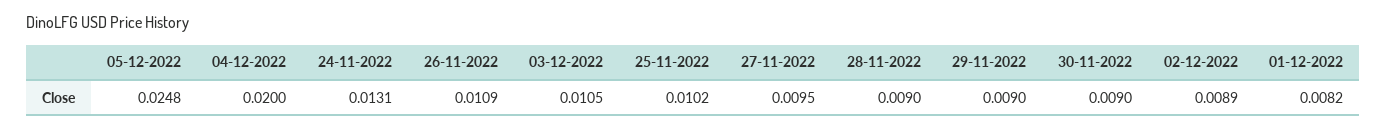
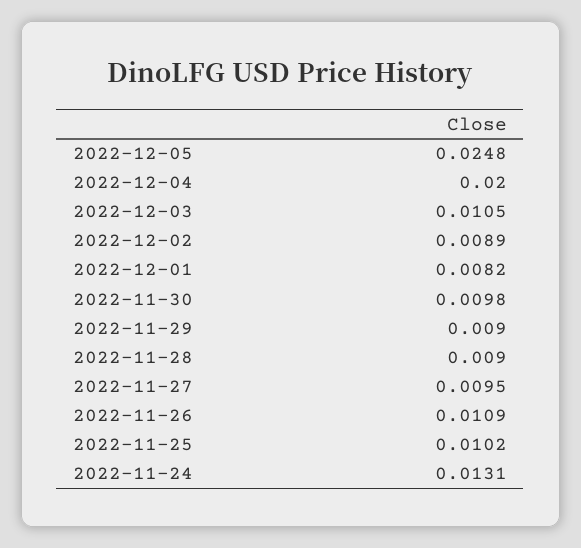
  {
    "05-12-2022": 0.0248,
    "04-12-2022": 0.02,
    "24-11-2022": 0.0131,
    "26-11-2022": 0.0109,
    "03-12-2022": 0.0105,
    "25-11-2022": 0.0102,
    "27-11-2022": 0.0095,
    "28-11-2022": 0.009,
    "29-11-2022": 0.009,
-   "30-11-2022": 0.009,
+   "30-11-2022": 0.0098,
    "02-12-2022": 0.0089,
    "01-12-2022": 0.0082
  }

